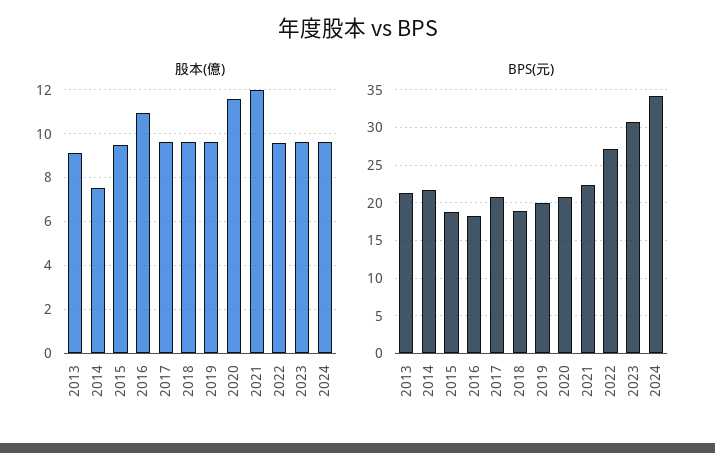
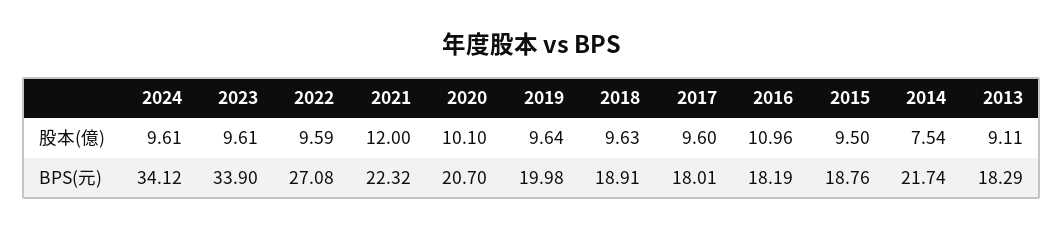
  {
    "股本(億)": {
      "2013": 9.11,
      "2014": 7.54,
      "2015": 9.5,
      "2016": 10.96,
      "2017": 9.6,
      "2018": 9.63,
      "2019": 9.64,
-     "2020": 11.5,
+     "2020": 10.1,
      "2021": 12,
      "2022": 9.59,
      "2023": 9.61,
      "2024": 9.61
    },
    "BPS(元)": {
-     "2013": 21,
+     "2013": 18.29,
      "2014": 21.74,
      "2015": 18.76,
      "2016": 18.19,
-     "2017": 21,
+     "2017": 18.01,
      "2018": 18.91,
      "2019": 19.98,
      "2020": 20.7,
      "2021": 22.32,
      "2022": 27.08,
-     "2023": 31,
+     "2023": 33.9,
      "2024": 34.12
    }
  }

